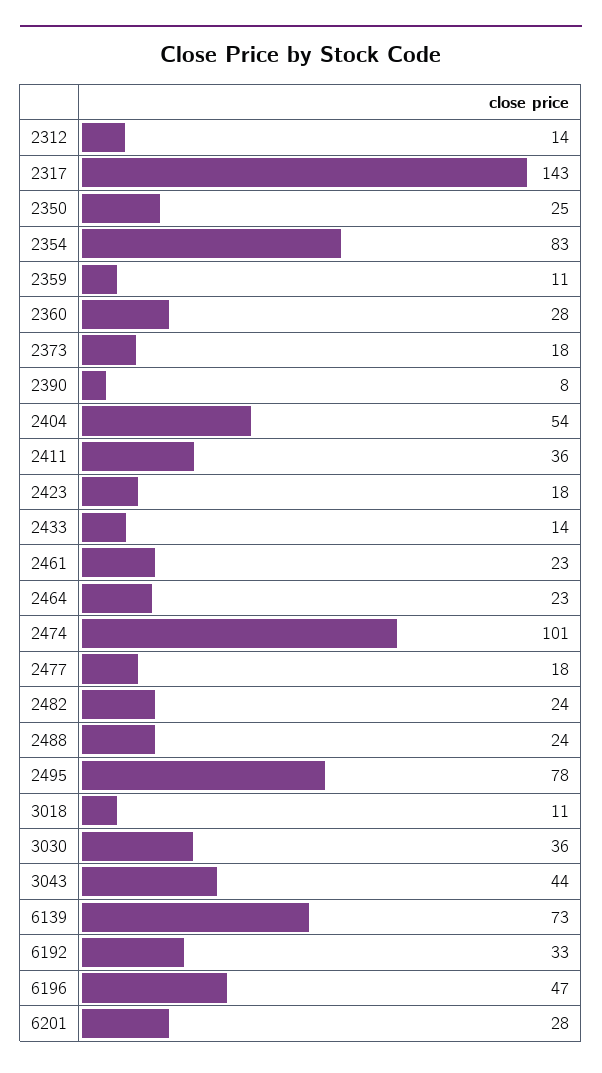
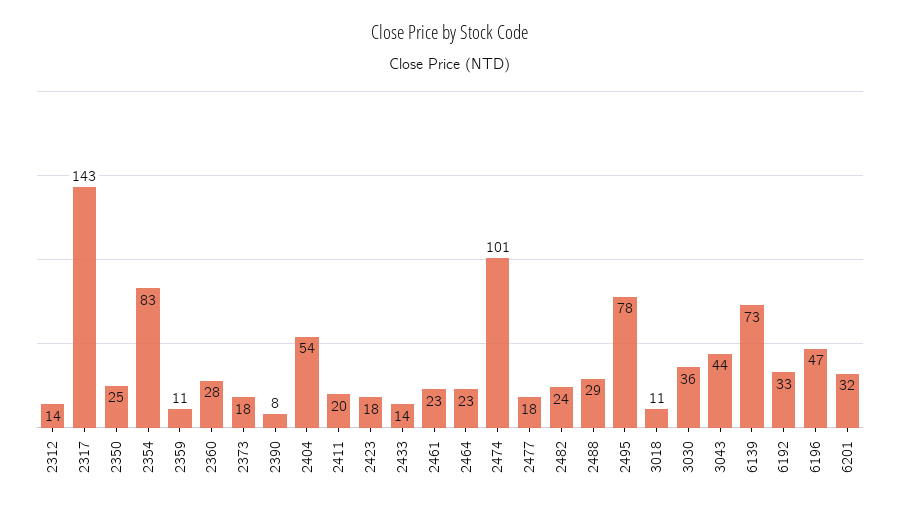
  {
    "2312": 14,
    "2317": 143,
    "2350": 25,
    "2354": 83,
    "2359": 11,
    "2360": 28,
    "2373": 18,
    "2390": 8,
    "2404": 54,
-   "2411": 36,
+   "2411": 20,
    "2423": 18,
    "2433": 14,
    "2461": 23,
    "2464": 23,
    "2474": 101,
    "2477": 18,
    "2482": 24,
-   "2488": 24,
+   "2488": 29,
    "2495": 78,
    "3018": 11,
    "3030": 36,
    "3043": 44,
    "6139": 73,
    "6192": 33,
    "6196": 47,
-   "6201": 28
+   "6201": 32
  }

